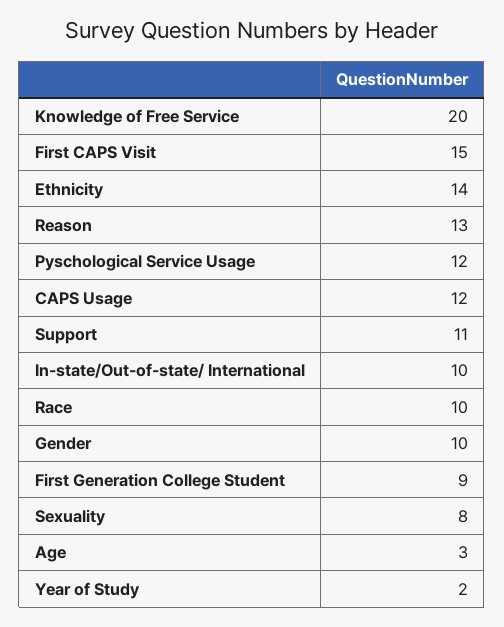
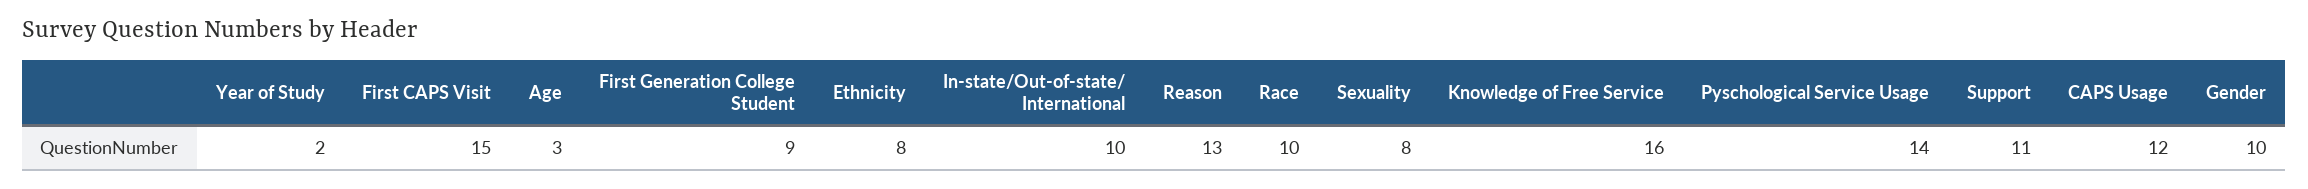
  {
-   "Knowledge of Free Service": 20,
+   "Knowledge of Free Service": 16,
    "First CAPS Visit": 15,
-   "Ethnicity": 14,
+   "Ethnicity": 8,
    "Reason": 13,
-   "Pyschological Service Usage": 12,
+   "Pyschological Service Usage": 14,
    "CAPS Usage": 12,
    "Support": 11,
    "In-state/Out-of-state/ International": 10,
    "Race": 10,
    "Gender": 10,
    "First Generation College Student": 9,
    "Sexuality": 8,
    "Age": 3,
    "Year of Study": 2
  }

